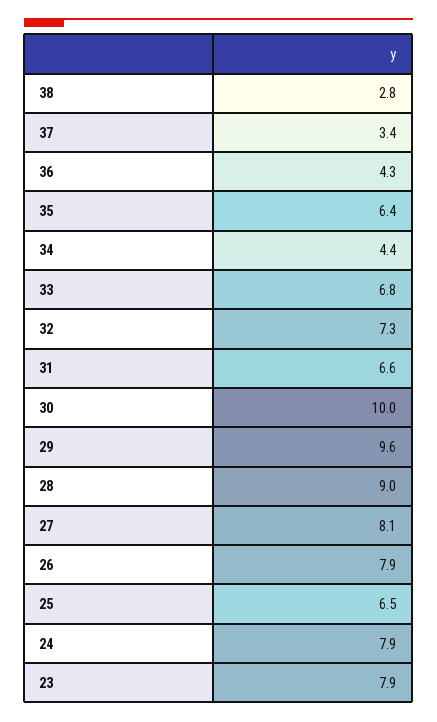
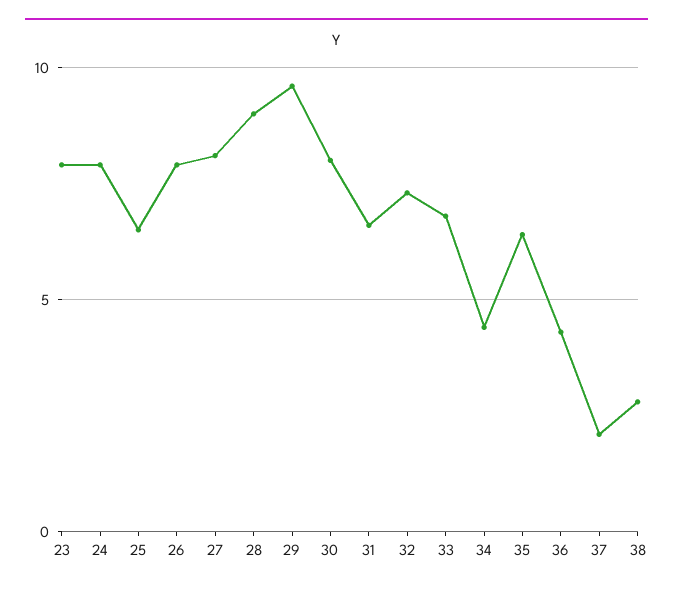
  {
    "38": 2.8,
-   "37": 3.4,
+   "37": 2,
    "36": 4.3,
    "35": 6.4,
    "34": 4.4,
    "33": 6.8,
    "32": 7.3,
    "31": 6.6,
-   "30": 10,
+   "30": 8,
    "29": 9.6,
    "28": 9,
    "27": 8.1,
    "26": 7.9,
    "25": 6.5,
    "24": 7.9,
    "23": 7.9
  }

